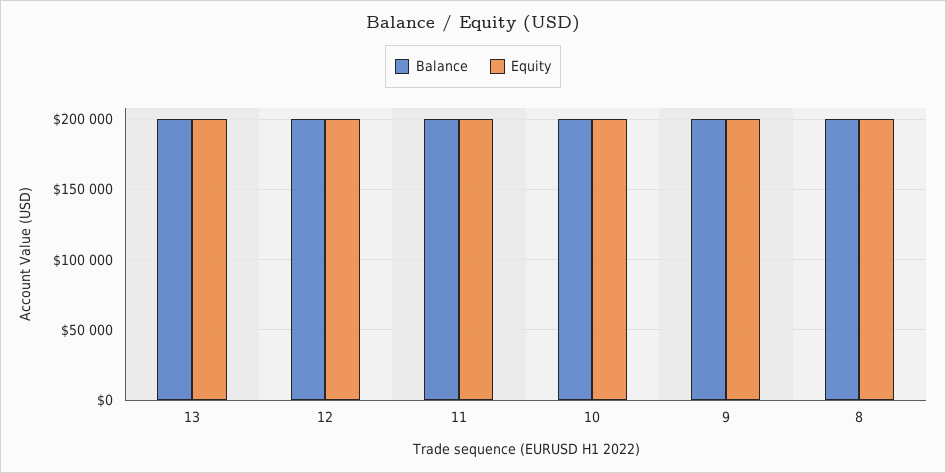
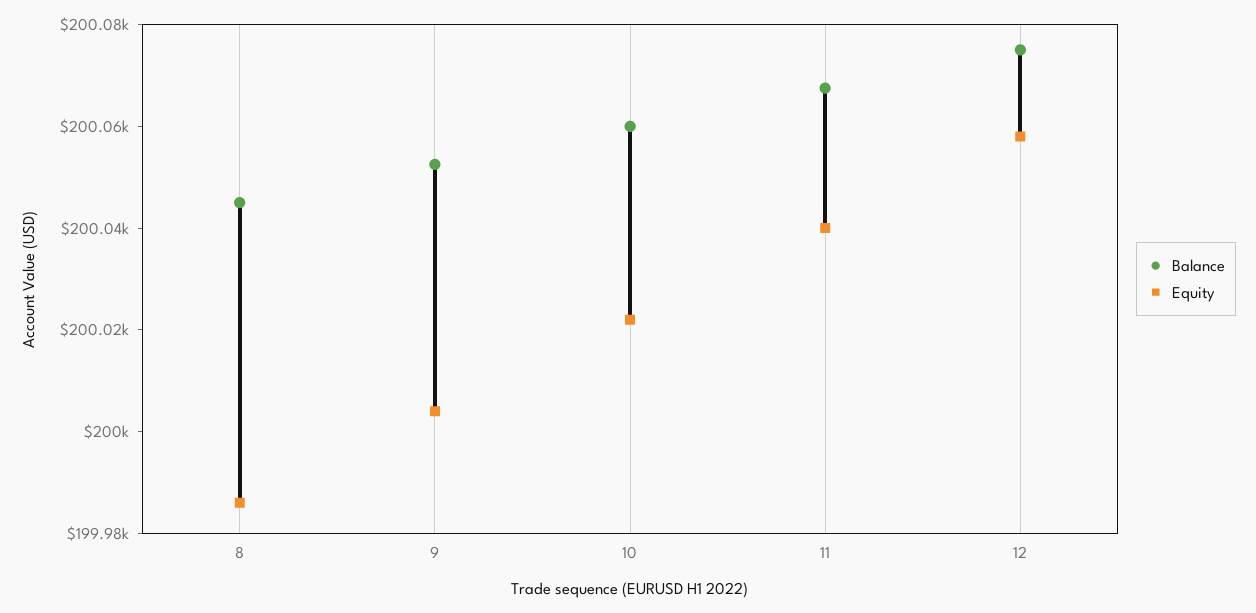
  {
    "Balance": {
-     "13": 200000,
      "12": 200075,
      "11": 200070,
      "10": 200060,
      "9": 200055,
      "8": 200045
    },
    "Equity": {
-     "13": 200000,
      "12": 200060,
      "11": 200040,
      "10": 200020,
      "9": 200005,
      "8": 199985
    }
  }

